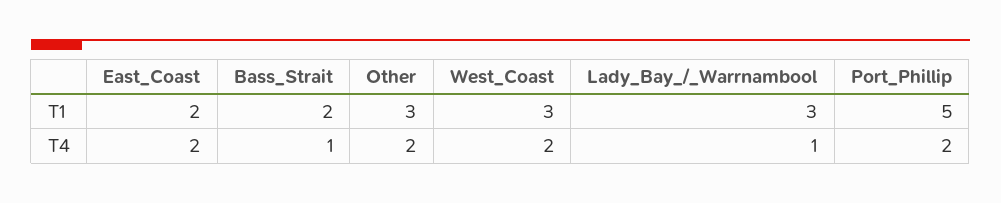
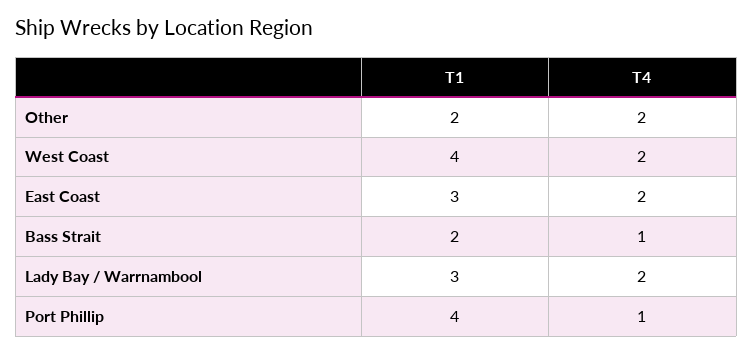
  {
    "East_Coast": {
-     "T1": 2,
+     "T1": 3,
      "T4": 2
    },
    "Bass_Strait": {
      "T1": 2,
      "T4": 1
    },
    "Other": {
-     "T1": 3,
+     "T1": 2,
      "T4": 2
    },
    "West_Coast": {
-     "T1": 3,
+     "T1": 4,
      "T4": 2
    },
    "Lady_Bay_/_Warrnambool": {
      "T1": 3,
-     "T4": 1
+     "T4": 2
    },
    "Port_Phillip": {
-     "T1": 5,
+     "T1": 4,
-     "T4": 2
+     "T4": 1
    }
  }

